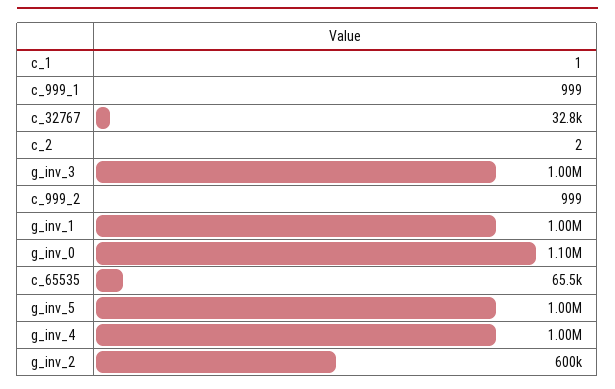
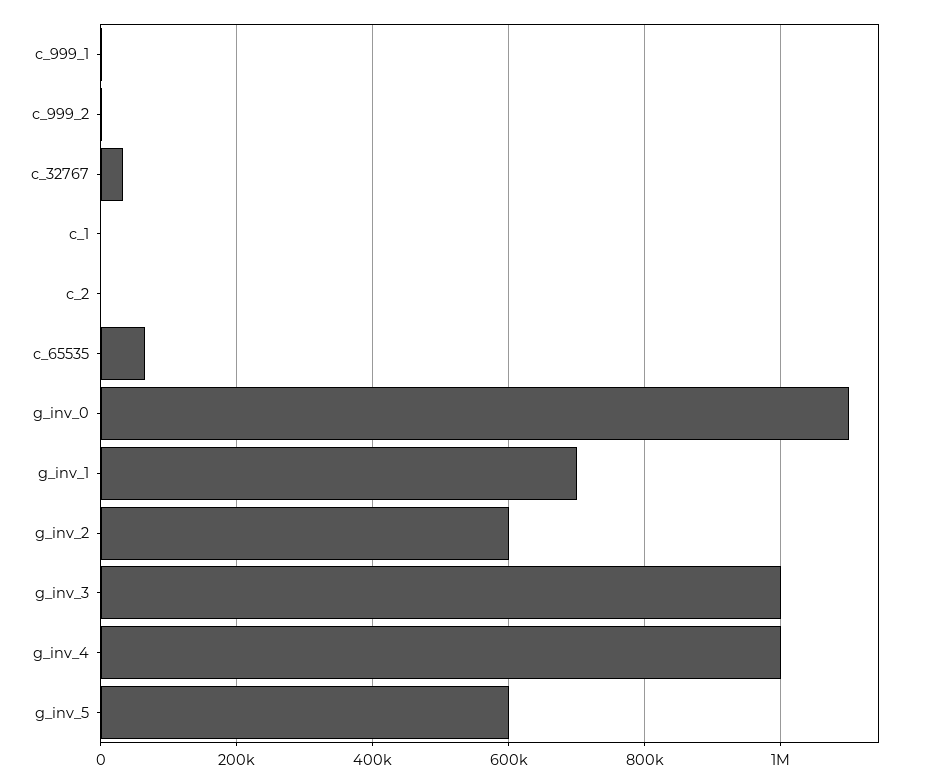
  {
    "c_1": 1,
    "c_999_1": 999,
    "c_32767": 32800,
    "c_2": 2,
    "g_inv_3": 1000000,
    "c_999_2": 999,
-   "g_inv_1": 1000000,
+   "g_inv_1": 700000,
    "g_inv_0": 1100000,
    "c_65535": 65500,
-   "g_inv_5": 1000000,
+   "g_inv_5": 600000,
    "g_inv_4": 1000000,
    "g_inv_2": 600000
  }

